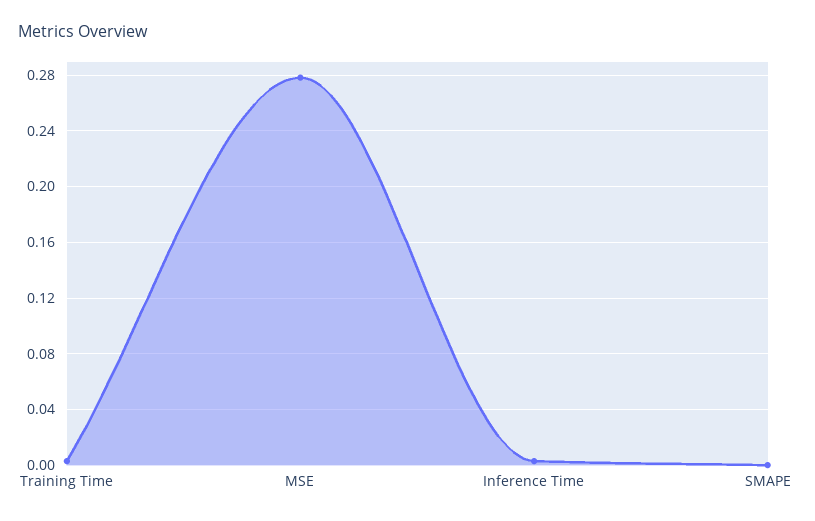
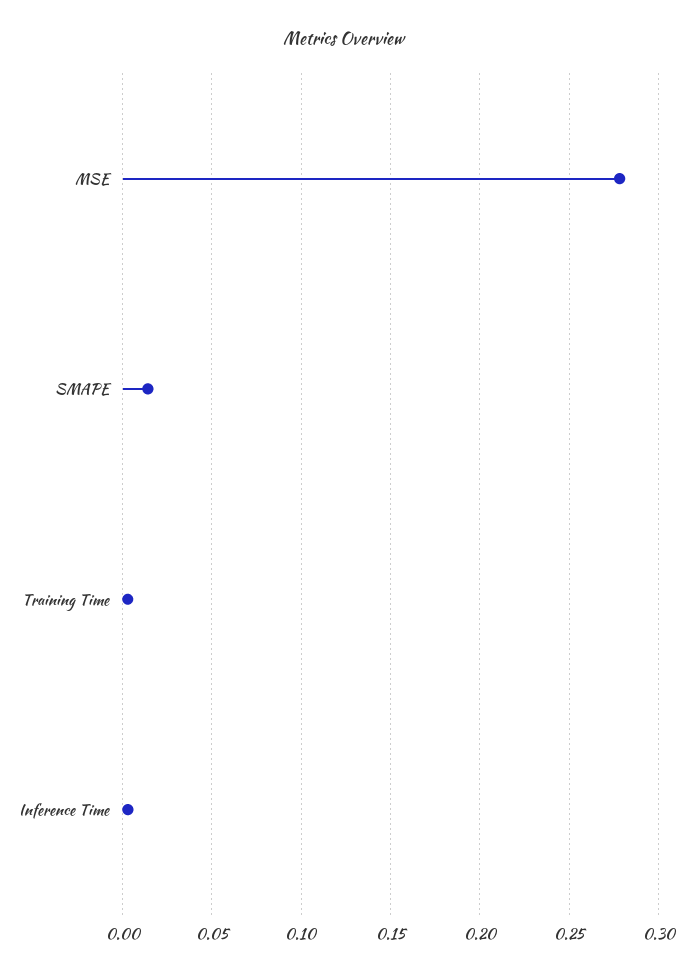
  {
    "Training Time": 0.005,
    "MSE": 0.28,
    "Inference Time": 0.005,
-   "SMAPE": 0
+   "SMAPE": 0.015
  }

